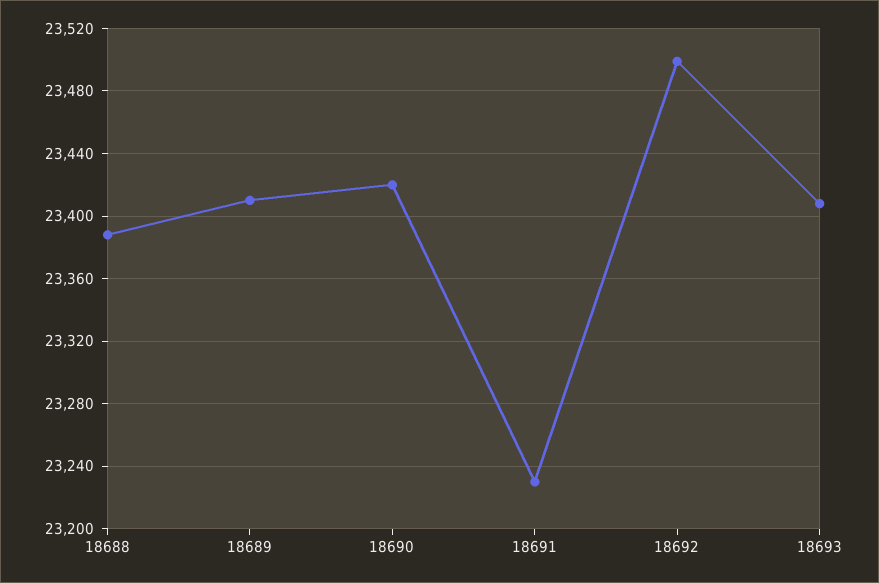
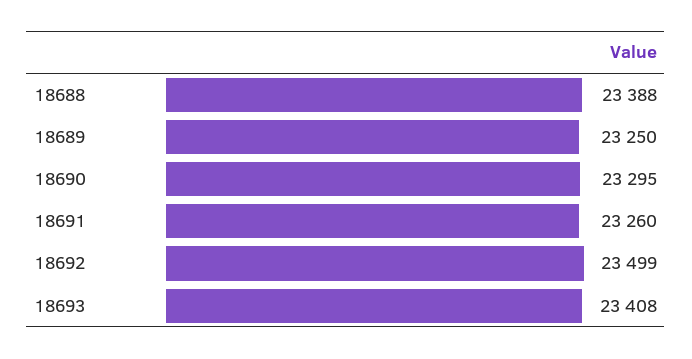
  {
    "18688": 23388,
-   "18689": 23410,
+   "18689": 23250,
-   "18690": 23420,
+   "18690": 23295,
-   "18691": 23230,
+   "18691": 23260,
    "18692": 23499,
    "18693": 23408
  }

